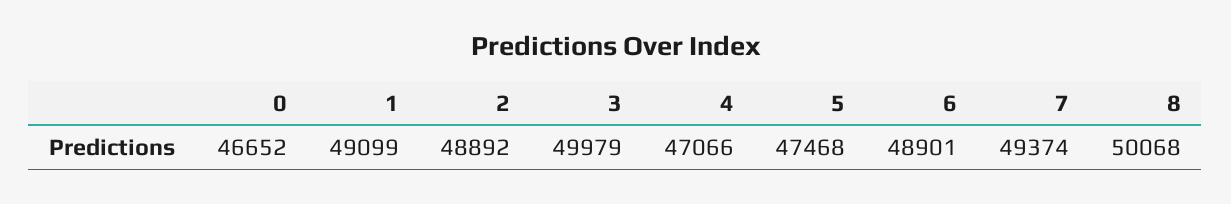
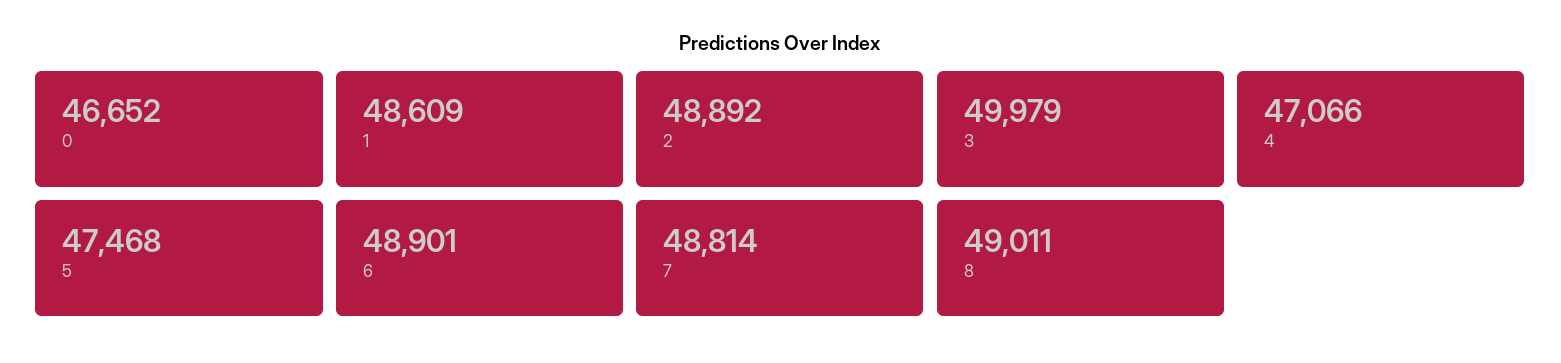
  {
    "0": 46652,
-   "1": 49099,
+   "1": 48609,
    "2": 48892,
    "3": 49979,
    "4": 47066,
    "5": 47468,
    "6": 48901,
-   "7": 49374,
+   "7": 48814,
-   "8": 50068
+   "8": 49011
  }

